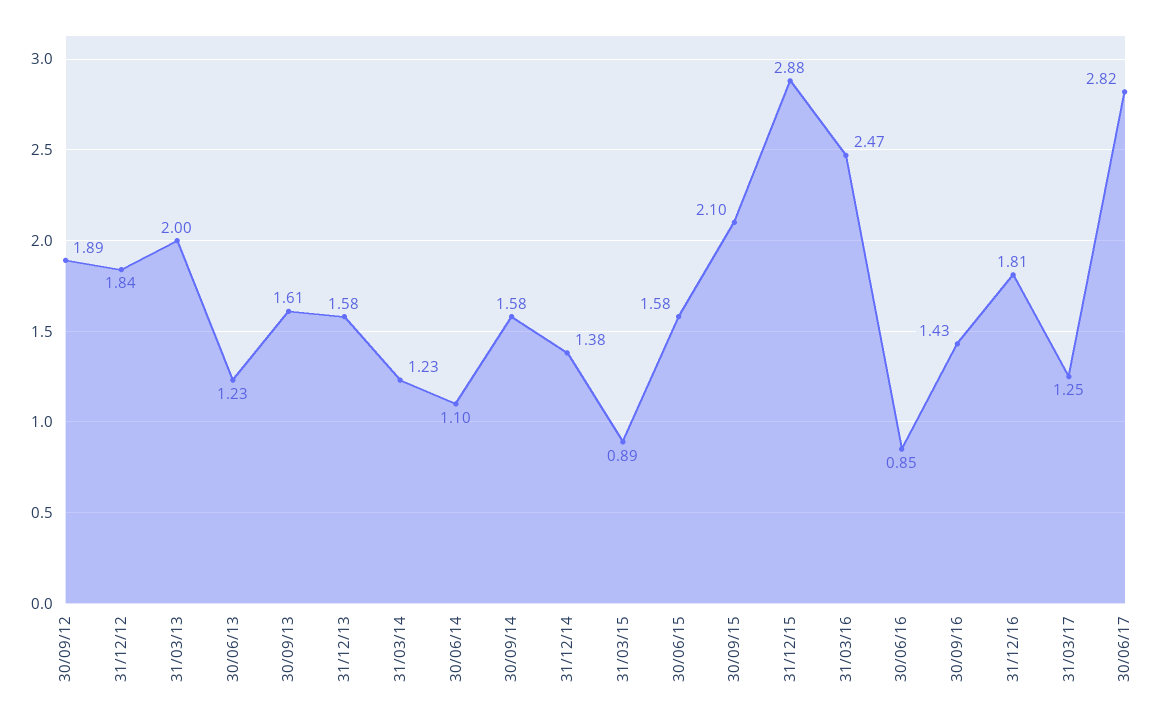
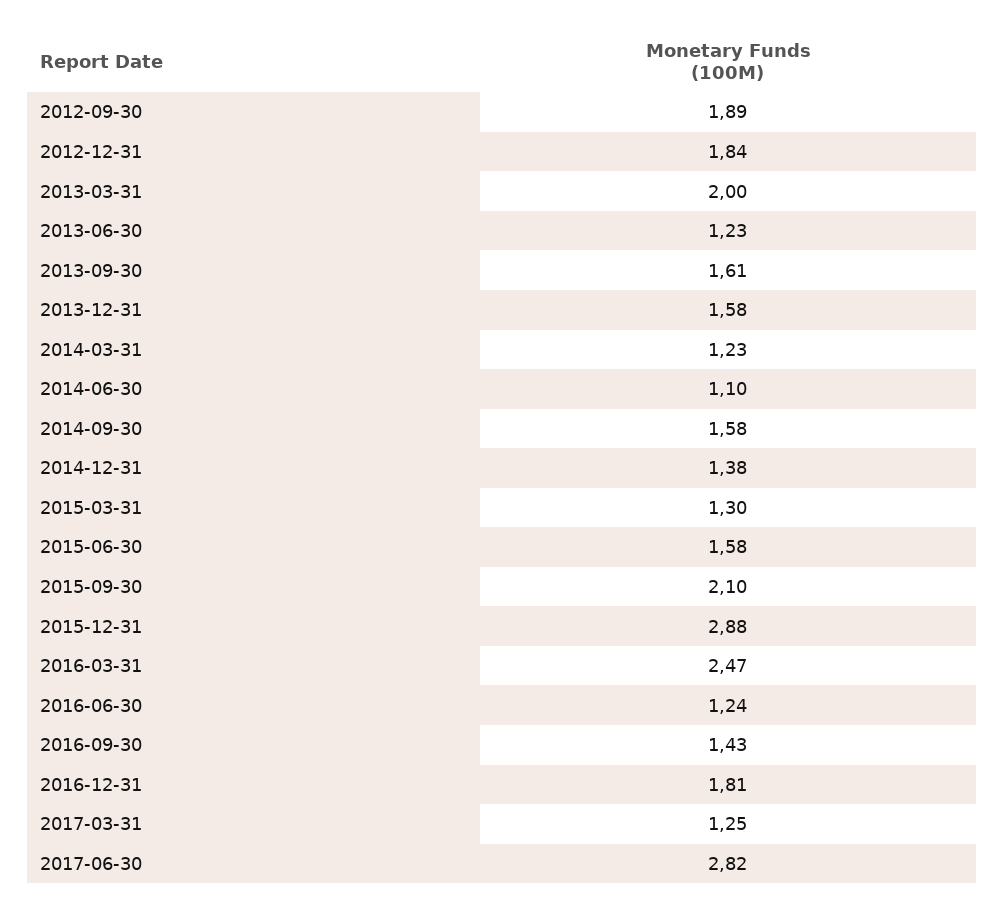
  {
    "30/09/12": 1.89,
    "31/12/12": 1.84,
    "31/03/13": 2,
    "30/06/13": 1.23,
    "30/09/13": 1.61,
    "31/12/13": 1.58,
    "31/03/14": 1.23,
    "30/06/14": 1.1,
    "30/09/14": 1.58,
    "31/12/14": 1.38,
-   "31/03/15": 0.89,
+   "31/03/15": 1.3,
    "30/06/15": 1.58,
    "30/09/15": 2.1,
    "31/12/15": 2.88,
    "31/03/16": 2.47,
-   "30/06/16": 0.85,
+   "30/06/16": 1.24,
    "30/09/16": 1.43,
    "31/12/16": 1.81,
    "31/03/17": 1.25,
    "30/06/17": 2.82
  }

